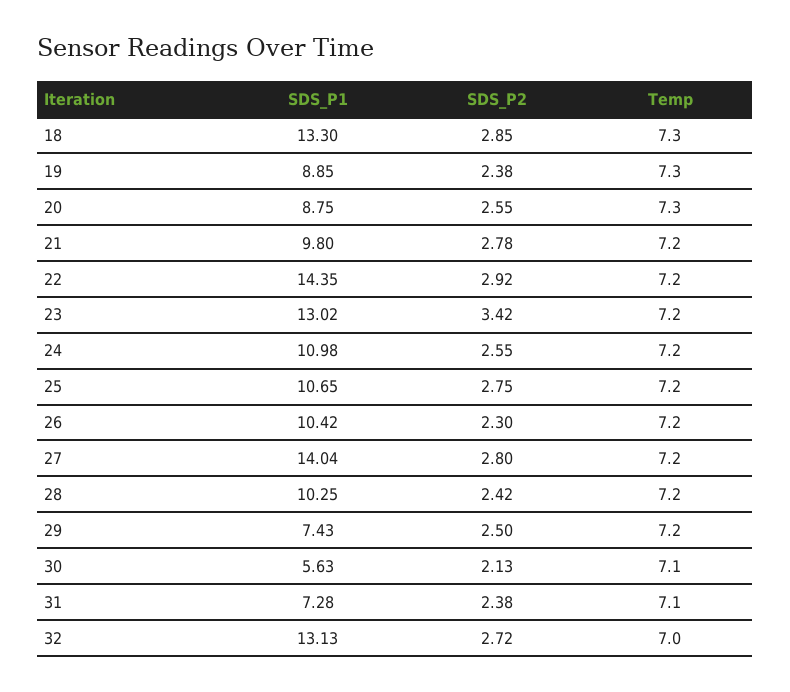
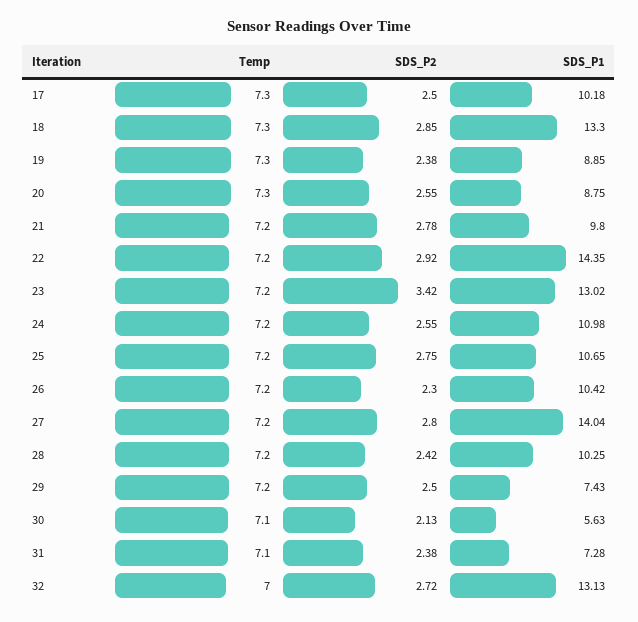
  {
    "SDS_P1": {
      "18": 13.3,
      "19": 8.85,
      "20": 8.75,
      "21": 9.8,
      "22": 14.35,
      "23": 13.02,
      "24": 10.98,
      "25": 10.65,
      "26": 10.42,
      "27": 14.04,
      "28": 10.25,
      "29": 7.43,
      "30": 5.63,
      "31": 7.28,
-     "32": 13.13
+     "32": 13.13,
+     "17": 10.18
    },
    "SDS_P2": {
      "18": 2.85,
      "19": 2.38,
      "20": 2.55,
      "21": 2.78,
      "22": 2.92,
      "23": 3.42,
      "24": 2.55,
      "25": 2.75,
      "26": 2.3,
      "27": 2.8,
      "28": 2.42,
      "29": 2.5,
      "30": 2.13,
      "31": 2.38,
-     "32": 2.72
+     "32": 2.72,
+     "17": 2.5
    },
    "Temp": {
      "18": 7.3,
      "19": 7.3,
      "20": 7.3,
      "21": 7.2,
      "22": 7.2,
      "23": 7.2,
      "24": 7.2,
      "25": 7.2,
      "26": 7.2,
      "27": 7.2,
      "28": 7.2,
      "29": 7.2,
      "30": 7.1,
      "31": 7.1,
-     "32": 7
+     "32": 7,
+     "17": 7.3
    }
  }

